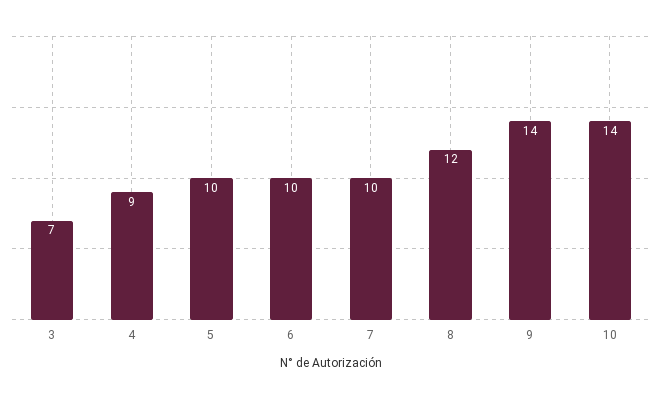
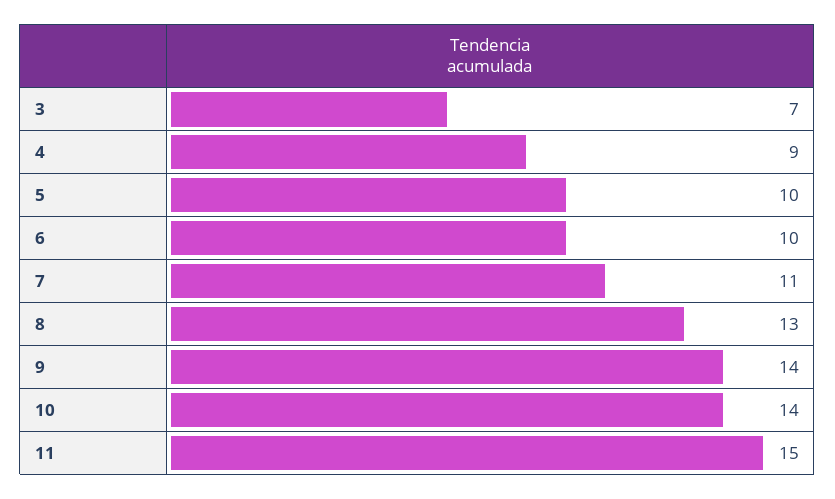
  {
    "3": 7,
    "4": 9,
    "5": 10,
    "6": 10,
-   "7": 10,
+   "7": 11,
-   "8": 12,
+   "8": 13,
    "9": 14,
-   "10": 14
+   "10": 14,
+   "11": 15
  }

